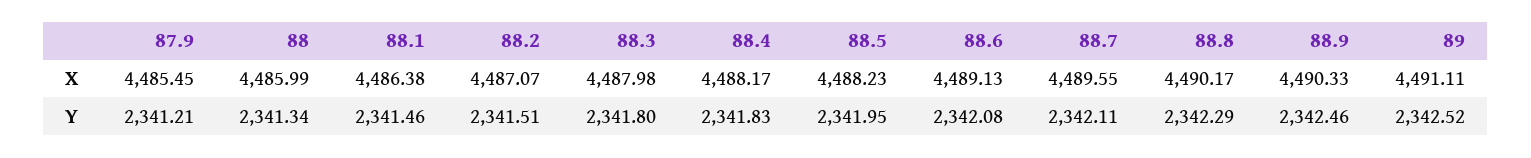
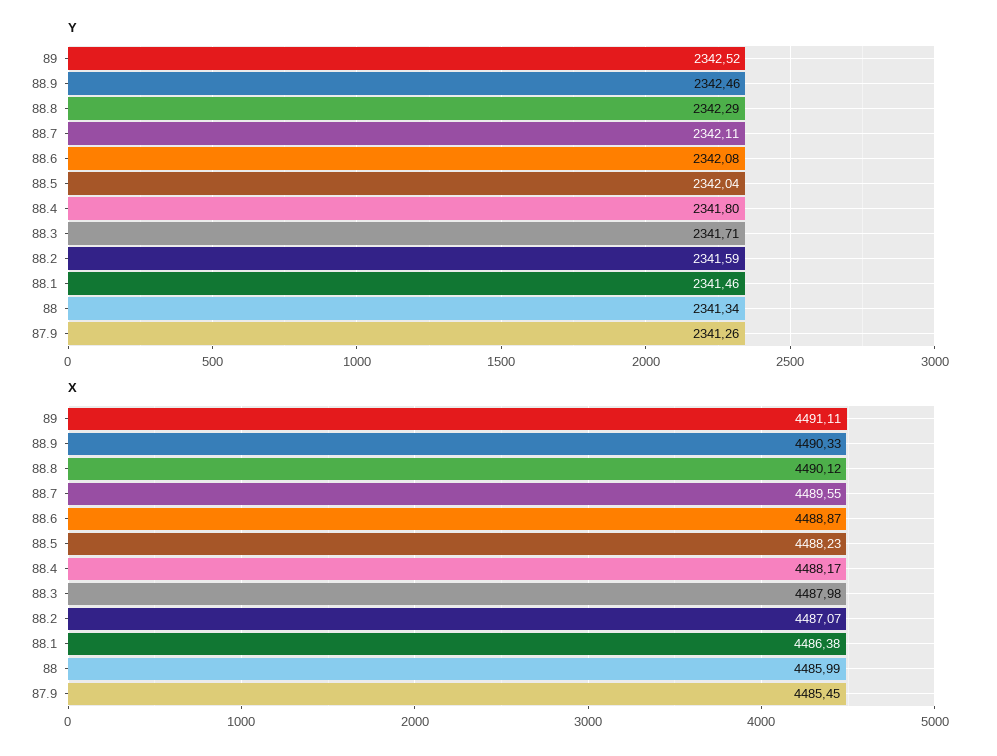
  {
    "X": {
      "87.9": 4485.45,
      "88": 4485.99,
      "88.1": 4486.38,
      "88.2": 4487.07,
      "88.3": 4487.98,
      "88.4": 4488.17,
      "88.5": 4488.23,
-     "88.6": 4489.13,
+     "88.6": 4488.87,
      "88.7": 4489.55,
-     "88.8": 4490.17,
+     "88.8": 4490.12,
      "88.9": 4490.33,
      "89": 4491.11
    },
    "Y": {
-     "87.9": 2341.21,
+     "87.9": 2341.26,
      "88": 2341.34,
      "88.1": 2341.46,
-     "88.2": 2341.51,
+     "88.2": 2341.59,
-     "88.3": 2341.8,
+     "88.3": 2341.71,
-     "88.4": 2341.83,
+     "88.4": 2341.8,
-     "88.5": 2341.95,
+     "88.5": 2342.04,
      "88.6": 2342.08,
      "88.7": 2342.11,
      "88.8": 2342.29,
      "88.9": 2342.46,
      "89": 2342.52
    }
  }

